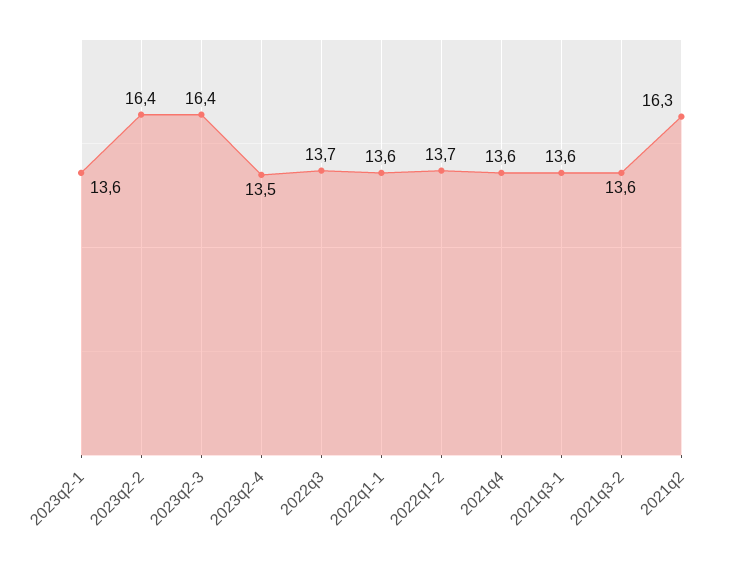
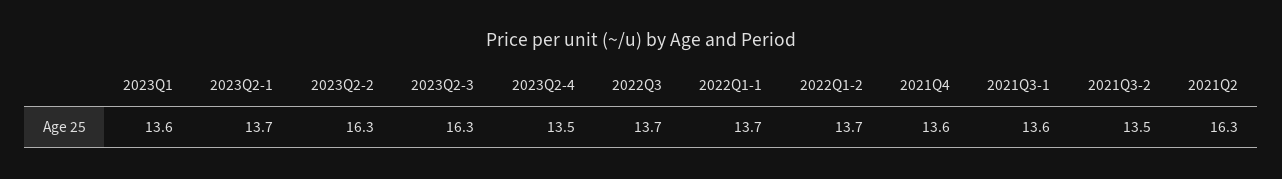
  {
-   "2023q2-1": 13.6,
+   "2023q2-1": 13.7,
-   "2023q2-2": 16.4,
+   "2023q2-2": 16.3,
-   "2023q2-3": 16.4,
+   "2023q2-3": 16.3,
    "2023q2-4": 13.5,
    "2022q3": 13.7,
-   "2022q1-1": 13.6,
+   "2022q1-1": 13.7,
    "2022q1-2": 13.7,
    "2021q4": 13.6,
    "2021q3-1": 13.6,
-   "2021q3-2": 13.6,
+   "2021q3-2": 13.5,
-   "2021q2": 16.3
+   "2021q2": 16.3,
+   "2023Q1": 13.6
  }

